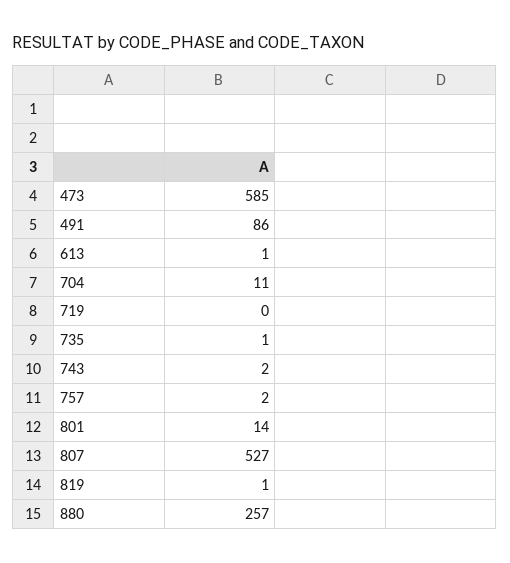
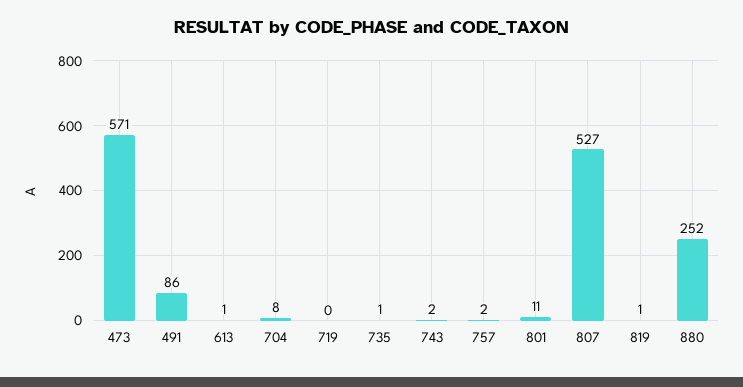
  {
-   "473": 585,
+   "473": 571,
    "491": 86,
    "613": 1,
-   "704": 11,
+   "704": 8,
    "719": 0,
    "735": 1,
    "743": 2,
    "757": 2,
-   "801": 14,
+   "801": 11,
    "807": 527,
    "819": 1,
-   "880": 257
+   "880": 252
  }

